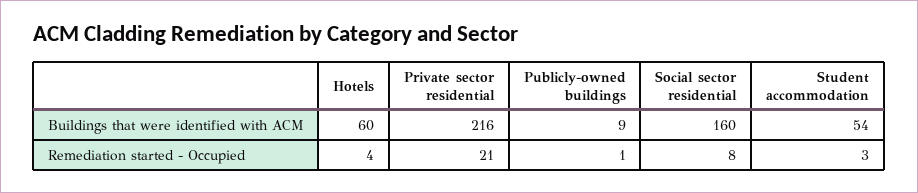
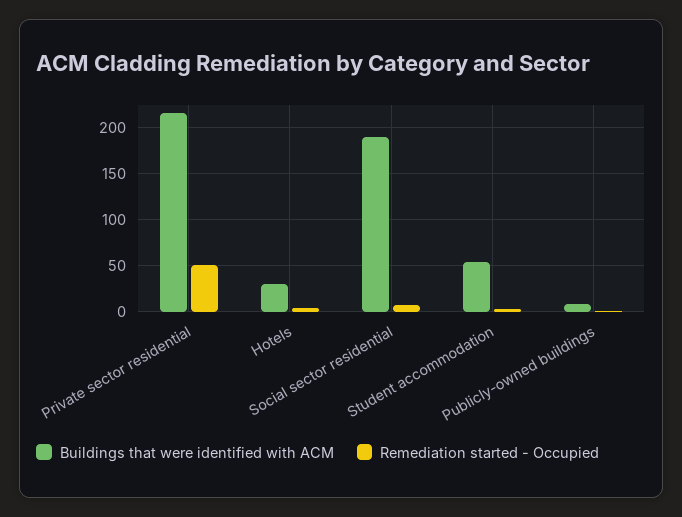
  {
    "Buildings that were identified with ACM": {
-     "Hotels": 60,
+     "Hotels": 30,
      "Private sector residential": 216,
      "Publicly-owned buildings": 9,
-     "Social sector residential": 160,
+     "Social sector residential": 190,
      "Student accommodation": 54
    },
    "Remediation started - Occupied": {
      "Hotels": 4,
-     "Private sector residential": 21,
+     "Private sector residential": 50,
      "Publicly-owned buildings": 1,
      "Social sector residential": 8,
      "Student accommodation": 3
    }
  }

